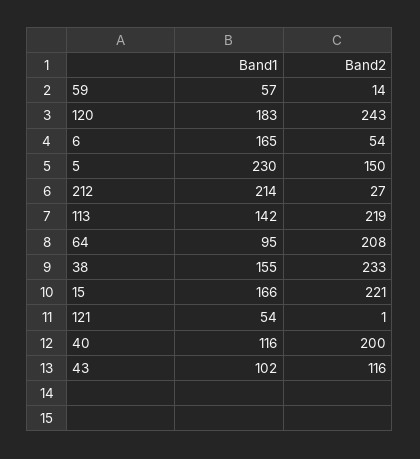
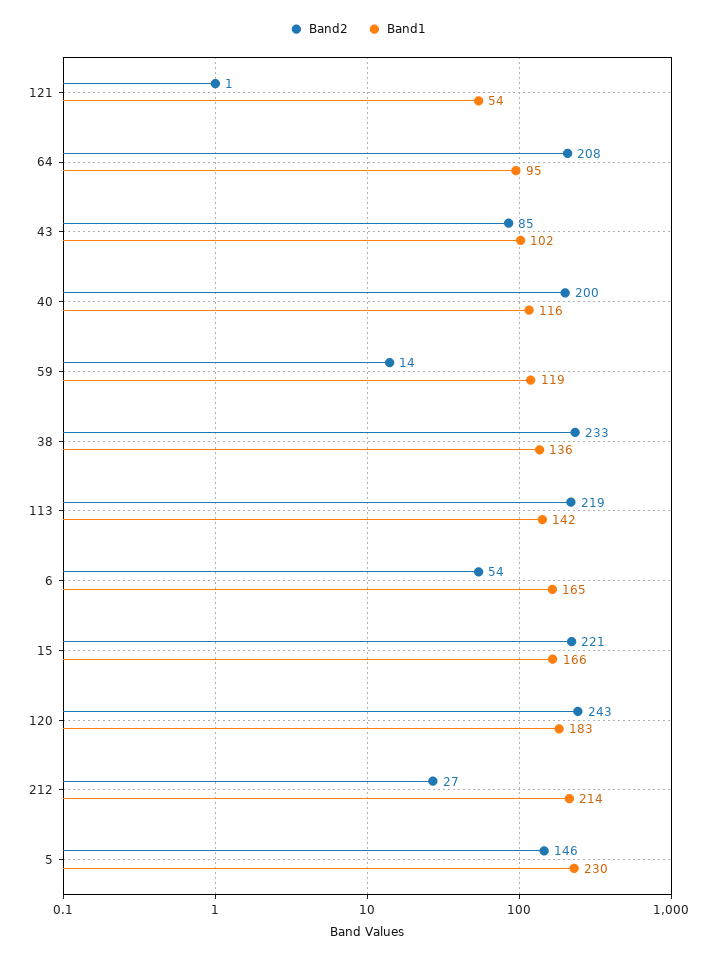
  {
    "Band1": {
-     "59": 57,
+     "59": 119,
      "120": 183,
      "6": 165,
      "5": 230,
      "212": 214,
      "113": 142,
      "64": 95,
-     "38": 155,
+     "38": 136,
      "15": 166,
      "121": 54,
      "40": 116,
      "43": 102
    },
    "Band2": {
      "59": 14,
      "120": 243,
      "6": 54,
-     "5": 150,
+     "5": 146,
      "212": 27,
      "113": 219,
      "64": 208,
      "38": 233,
      "15": 221,
      "121": 1,
      "40": 200,
-     "43": 116
+     "43": 85
    }
  }

